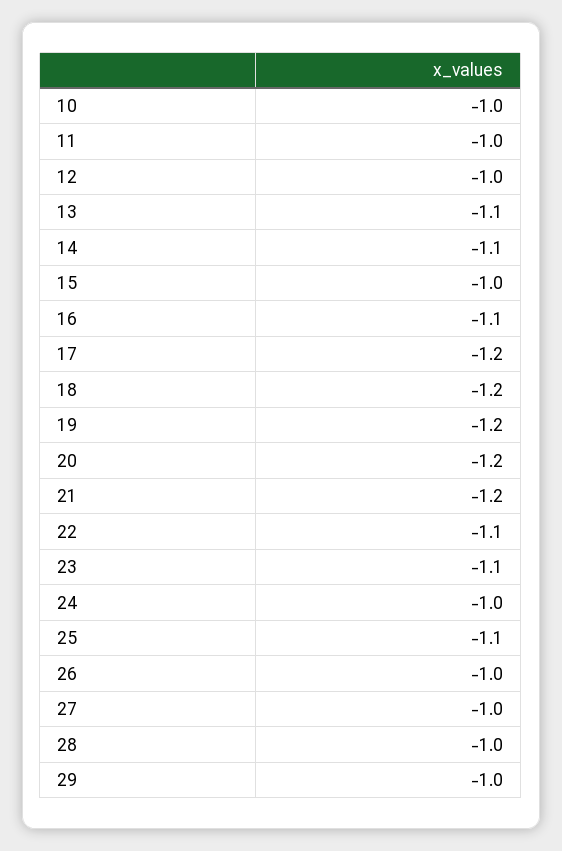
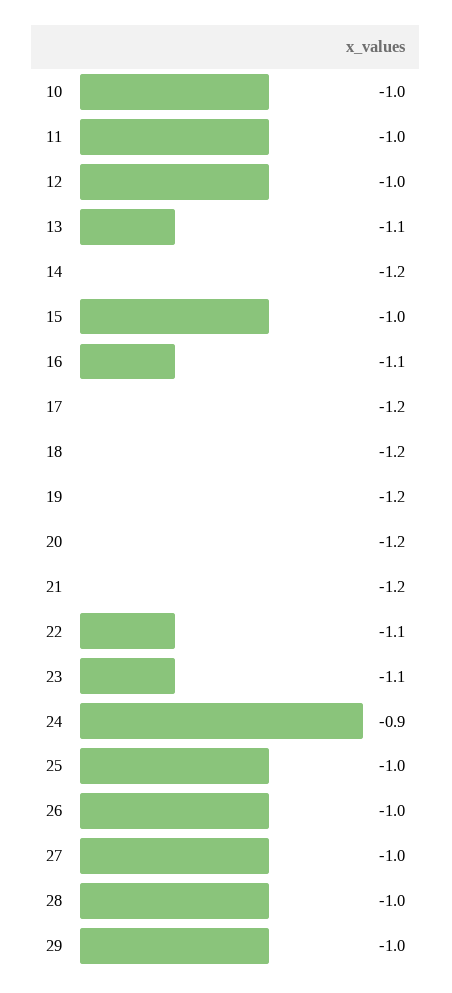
  {
    "10": -1,
    "11": -1,
    "12": -1,
    "13": -1.1,
-   "14": -1.1,
+   "14": -1.2,
    "15": -1,
    "16": -1.1,
    "17": -1.2,
    "18": -1.2,
    "19": -1.2,
    "20": -1.2,
    "21": -1.2,
    "22": -1.1,
    "23": -1.1,
-   "24": -1,
+   "24": -0.9,
-   "25": -1.1,
+   "25": -1,
    "26": -1,
    "27": -1,
    "28": -1,
    "29": -1
  }

